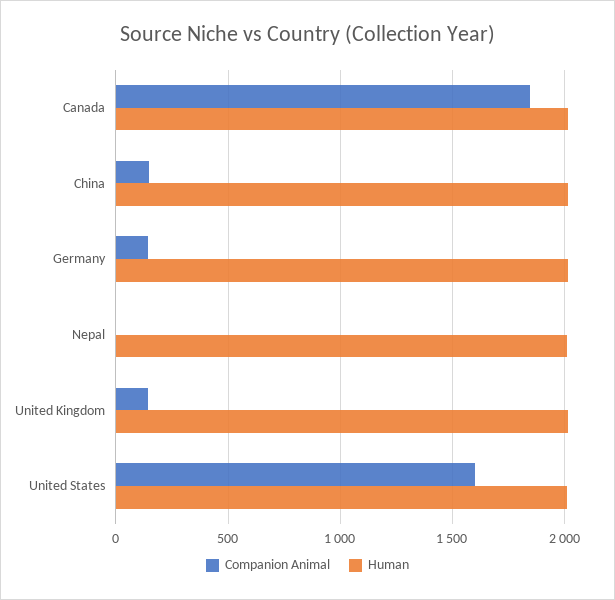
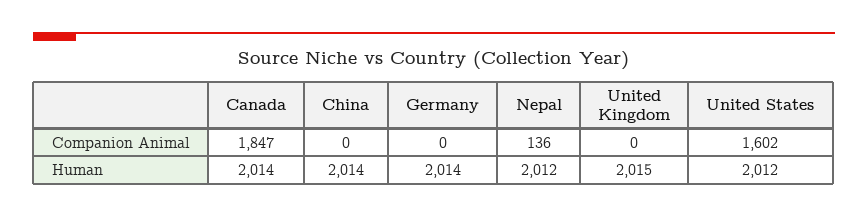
  {
    "Companion Animal": {
      "Canada": 1847,
-     "China": 150,
+     "China": 0,
-     "Germany": 150,
+     "Germany": 0,
-     "Nepal": 0,
+     "Nepal": 136,
-     "United Kingdom": 150,
+     "United Kingdom": 0,
      "United States": 1602
    },
    "Human": {
      "Canada": 2014,
      "China": 2014,
      "Germany": 2014,
      "Nepal": 2012,
      "United Kingdom": 2015,
      "United States": 2012
    }
  }

